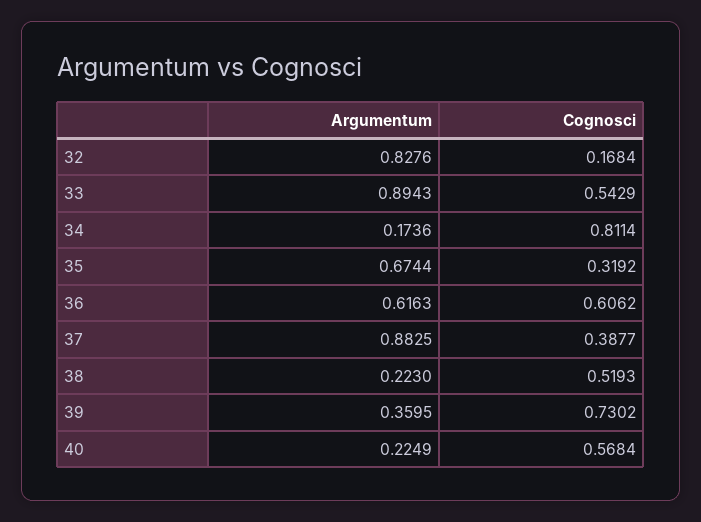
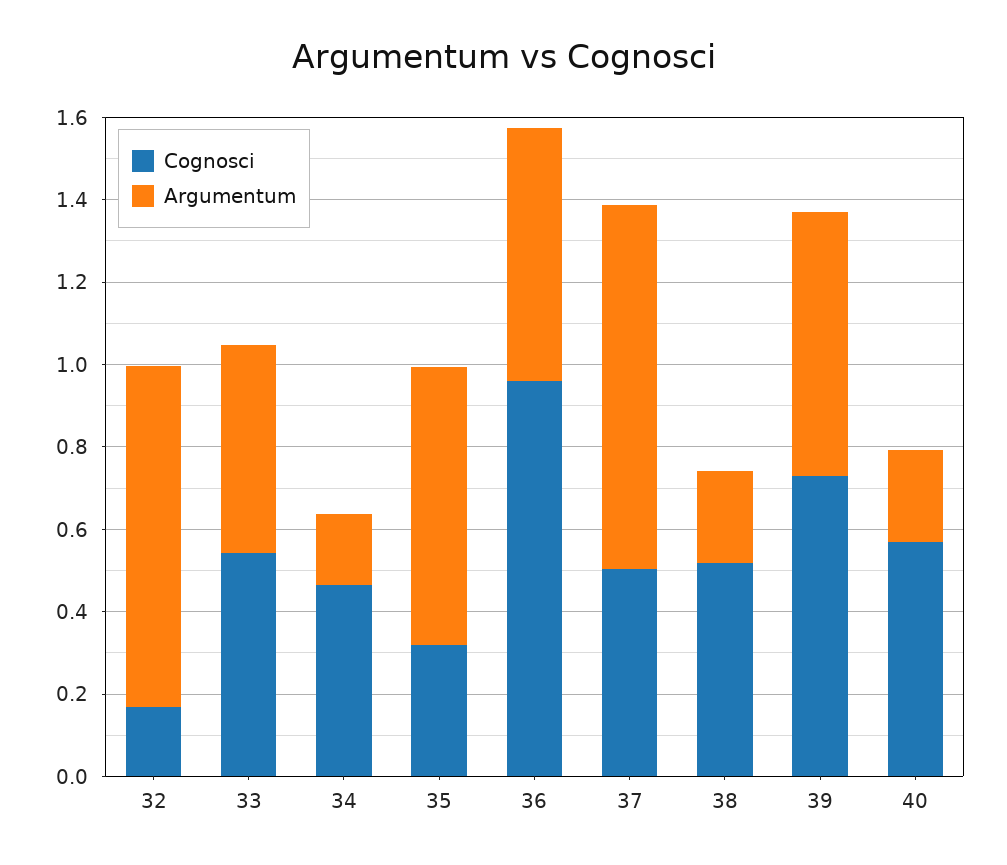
  {
    "Argumentum": {
      "32": 0.8276,
-     "33": 0.8943,
+     "33": 0.5,
      "34": 0.1736,
      "35": 0.6744,
      "36": 0.6163,
      "37": 0.8825,
      "38": 0.223,
-     "39": 0.3595,
+     "39": 0.65,
      "40": 0.2249
    },
    "Cognosci": {
      "32": 0.1684,
      "33": 0.5429,
-     "34": 0.8114,
+     "34": 0.45,
      "35": 0.3192,
-     "36": 0.6062,
+     "36": 0.95,
-     "37": 0.3877,
+     "37": 0.5,
      "38": 0.5193,
      "39": 0.7302,
      "40": 0.5684
    }
  }

